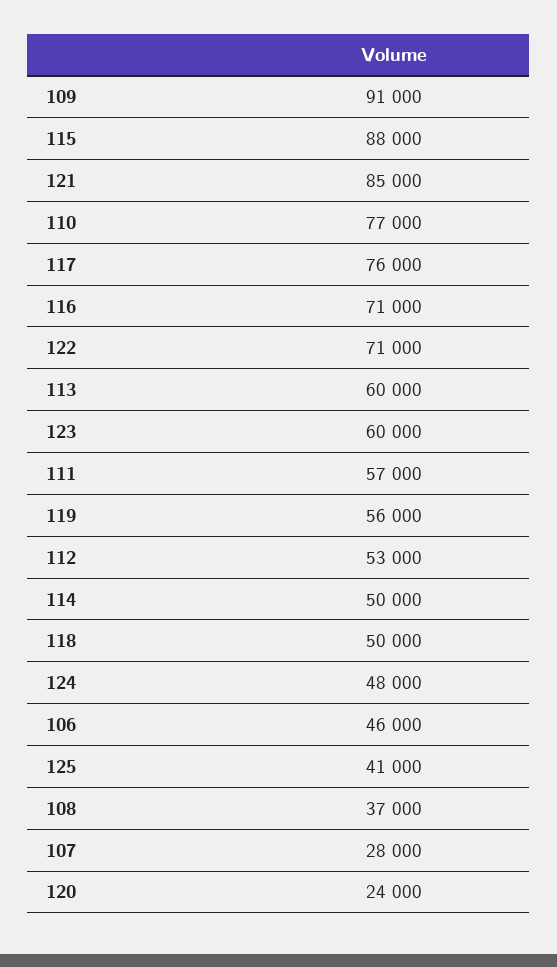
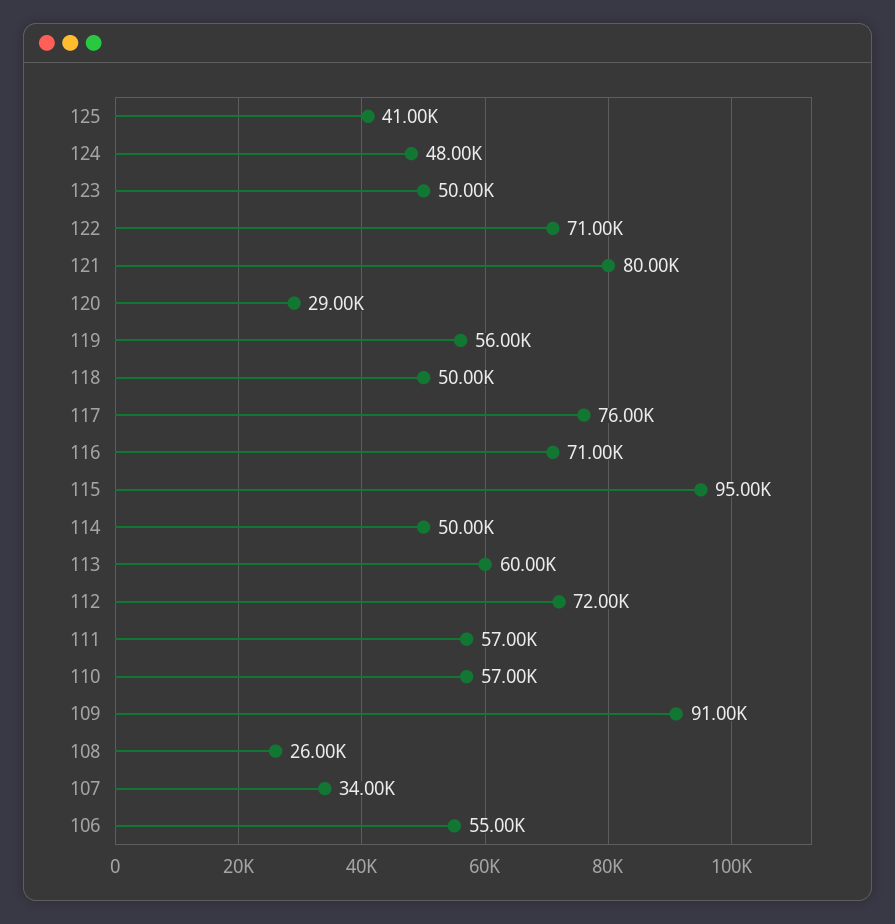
  {
    "109": 91000,
-   "115": 88000,
+   "115": 95000,
-   "121": 85000,
+   "121": 80000,
-   "110": 77000,
+   "110": 57000,
    "117": 76000,
    "116": 71000,
    "122": 71000,
    "113": 60000,
-   "123": 60000,
+   "123": 50000,
    "111": 57000,
    "119": 56000,
-   "112": 53000,
+   "112": 72000,
    "114": 50000,
    "118": 50000,
    "124": 48000,
-   "106": 46000,
+   "106": 55000,
    "125": 41000,
-   "108": 37000,
+   "108": 26000,
-   "107": 28000,
+   "107": 34000,
-   "120": 24000
+   "120": 29000
  }

